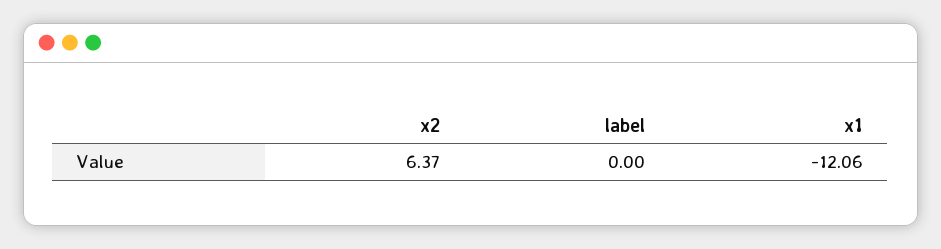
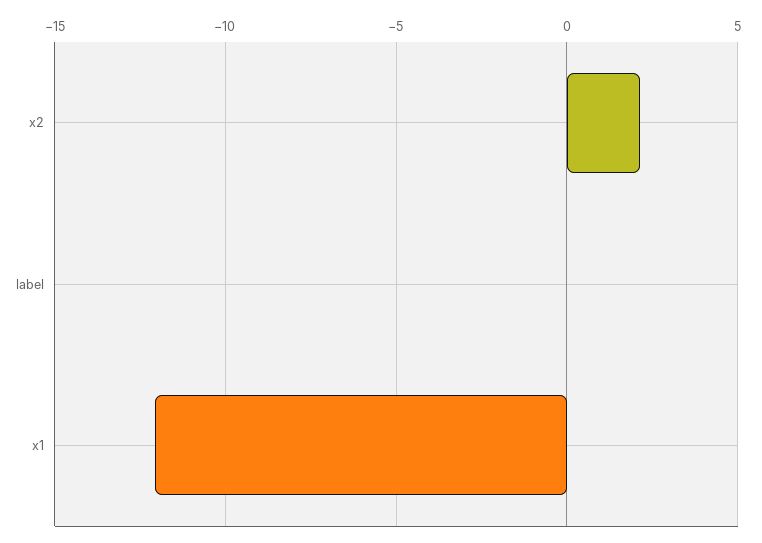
  {
-   "x2": 6.37,
+   "x2": 2,
    "label": 0,
    "x1": -12.06
  }

